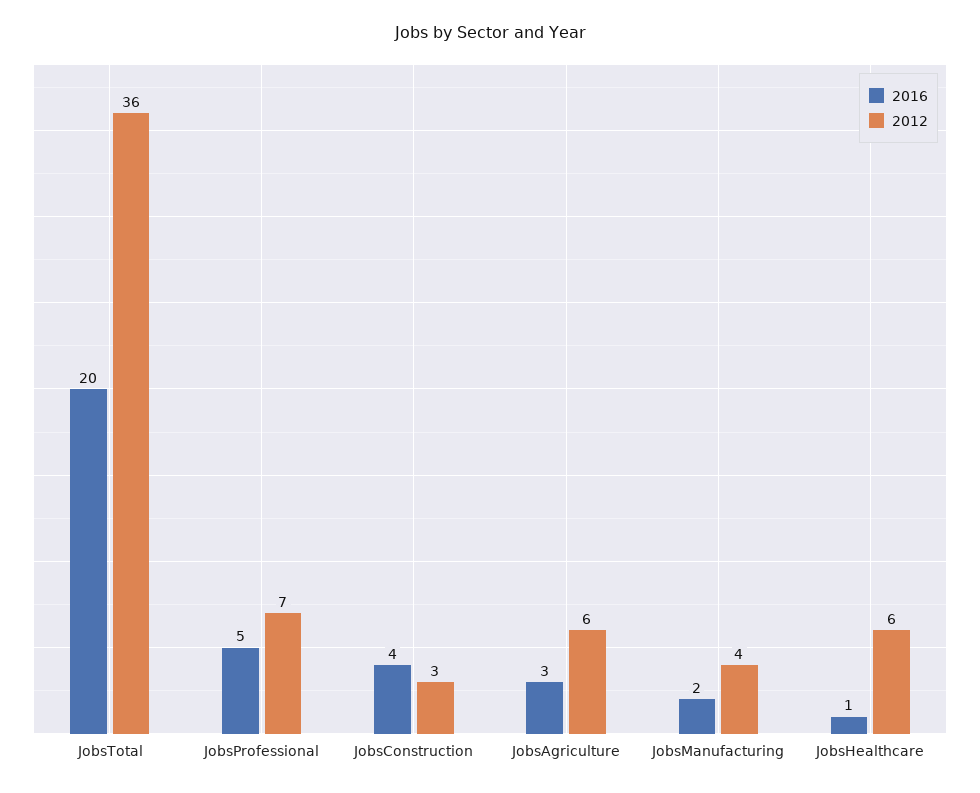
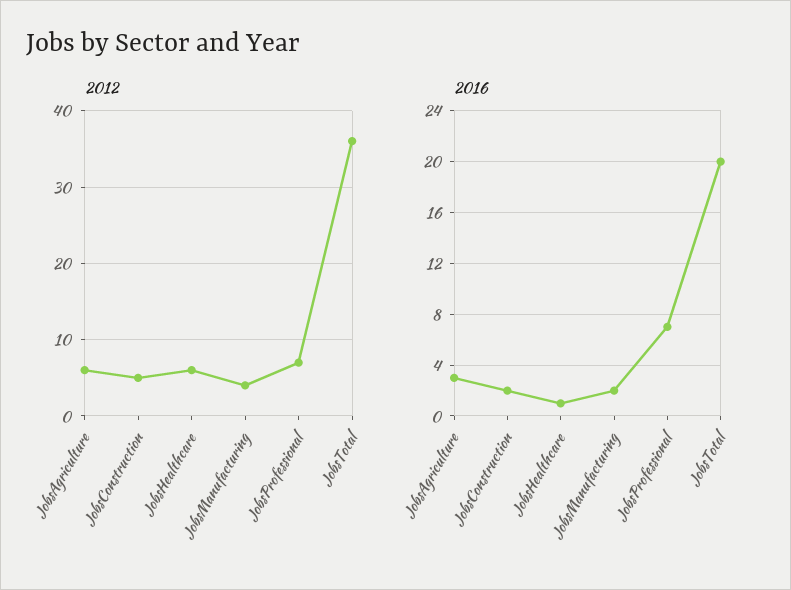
  {
    "2016": {
      "JobsTotal": 20,
-     "JobsProfessional": 5,
+     "JobsProfessional": 7,
-     "JobsConstruction": 4,
+     "JobsConstruction": 2,
      "JobsAgriculture": 3,
      "JobsManufacturing": 2,
      "JobsHealthcare": 1
    },
    "2012": {
      "JobsTotal": 36,
      "JobsProfessional": 7,
-     "JobsConstruction": 3,
+     "JobsConstruction": 5,
      "JobsAgriculture": 6,
      "JobsManufacturing": 4,
      "JobsHealthcare": 6
    }
  }

